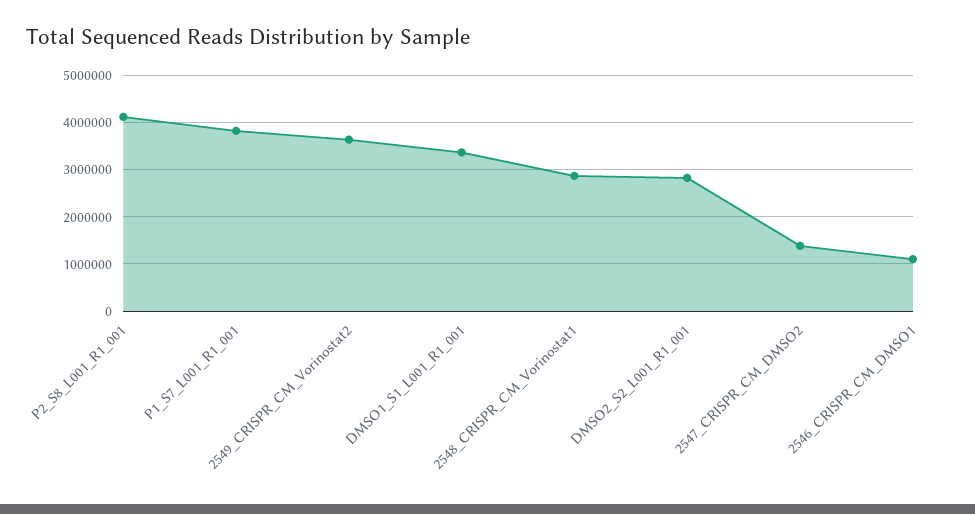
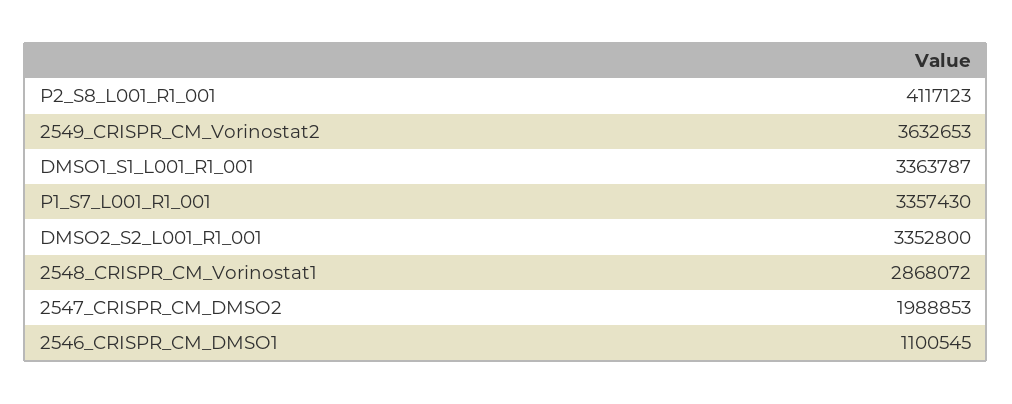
  {
    "P2_S8_L001_R1_001": 4117123,
-   "P1_S7_L001_R1_001": 3800000,
+   "P1_S7_L001_R1_001": 3357430,
    "2549_CRISPR_CM_Vorinostat2": 3632653,
    "DMSO1_S1_L001_R1_001": 3363787,
    "2548_CRISPR_CM_Vorinostat1": 2868072,
-   "DMSO2_S2_L001_R1_001": 2800000,
+   "DMSO2_S2_L001_R1_001": 3352800,
-   "2547_CRISPR_CM_DMSO2": 1400000,
+   "2547_CRISPR_CM_DMSO2": 1988853,
    "2546_CRISPR_CM_DMSO1": 1100545
  }

